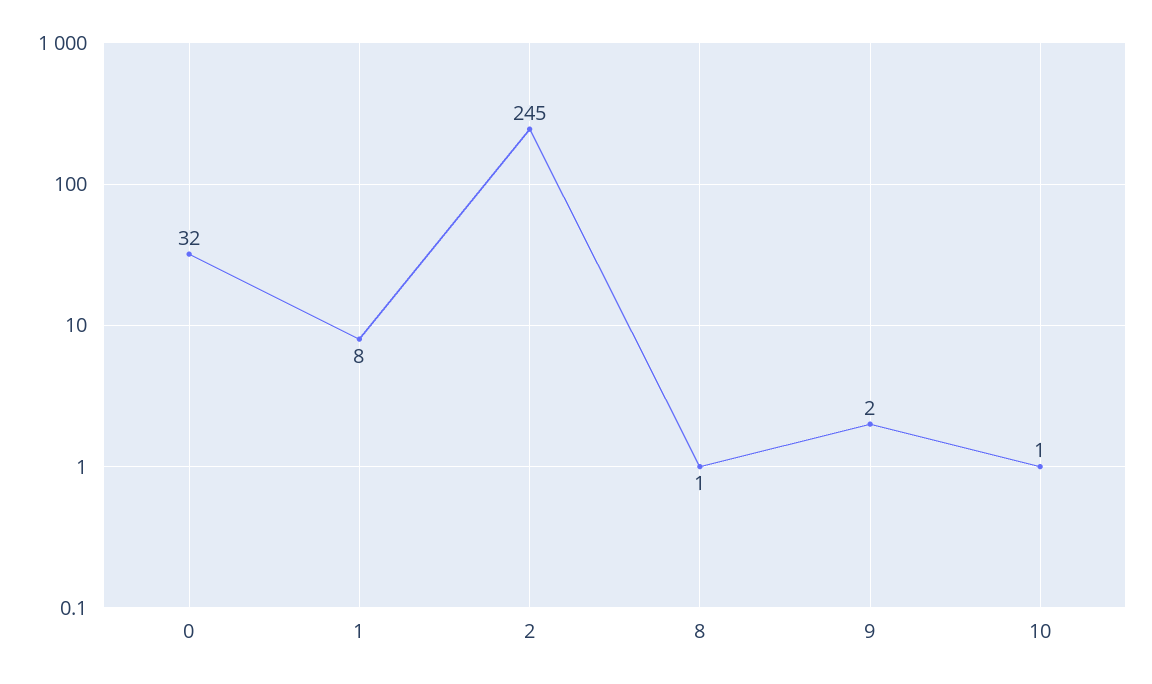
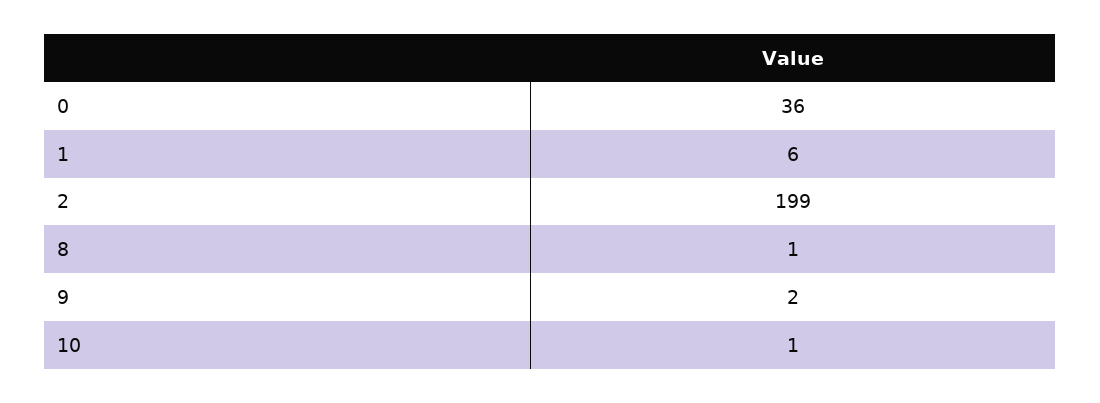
  {
-   "0": 32,
+   "0": 36,
-   "1": 8,
+   "1": 6,
-   "2": 245,
+   "2": 199,
    "8": 1,
    "9": 2,
    "10": 1
  }

